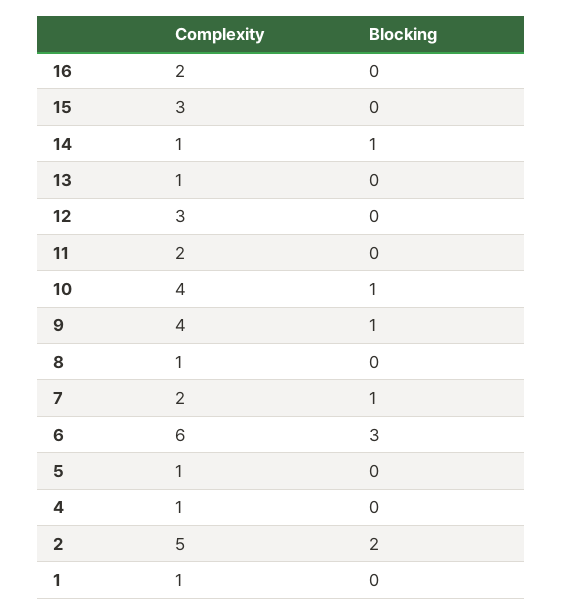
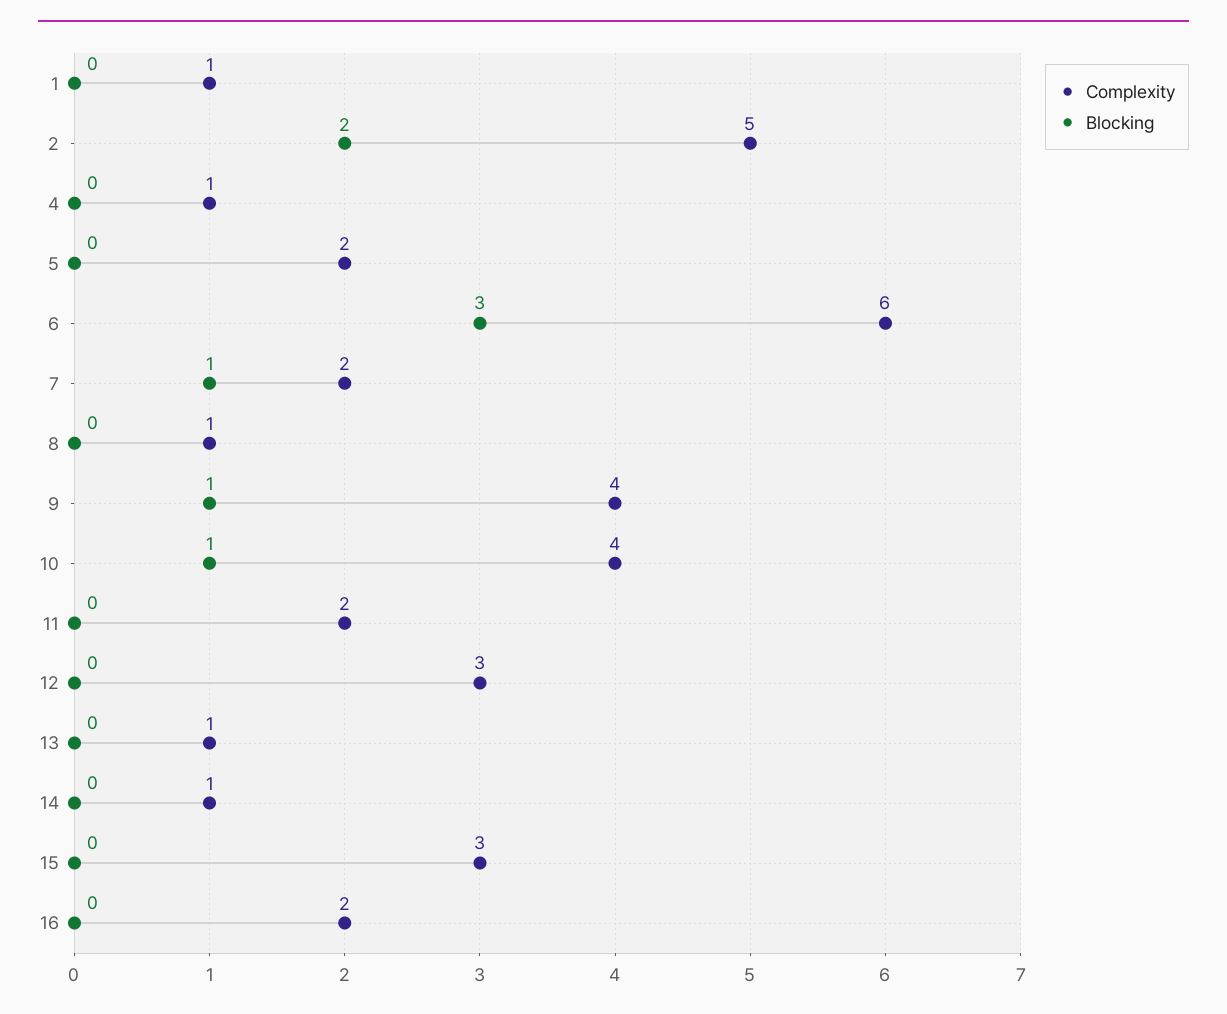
  {
    "Complexity": {
      "16": 2,
      "15": 3,
      "14": 1,
      "13": 1,
      "12": 3,
      "11": 2,
      "10": 4,
      "9": 4,
      "8": 1,
      "7": 2,
      "6": 6,
-     "5": 1,
+     "5": 2,
      "4": 1,
      "2": 5,
      "1": 1
    },
    "Blocking": {
      "16": 0,
      "15": 0,
-     "14": 1,
+     "14": 0,
      "13": 0,
      "12": 0,
      "11": 0,
      "10": 1,
      "9": 1,
      "8": 0,
      "7": 1,
      "6": 3,
      "5": 0,
      "4": 0,
      "2": 2,
      "1": 0
    }
  }

